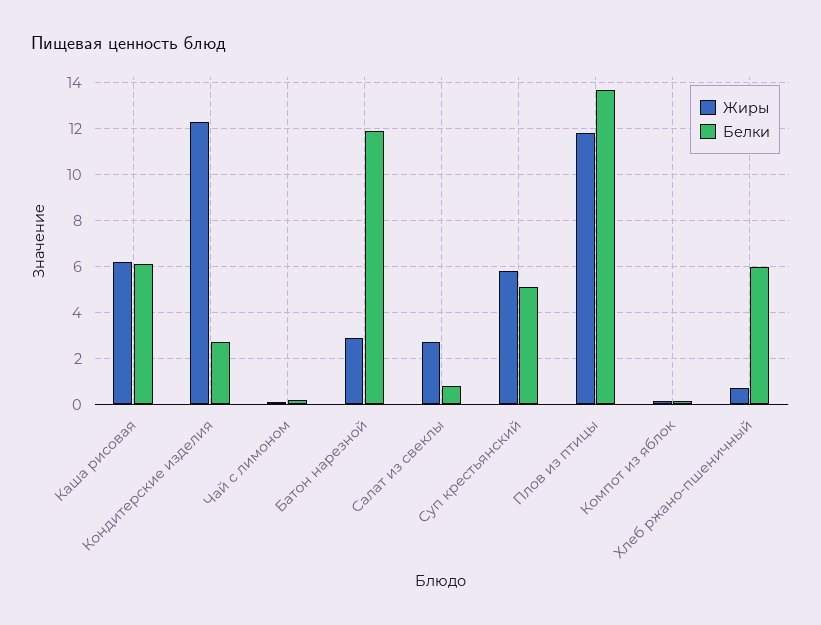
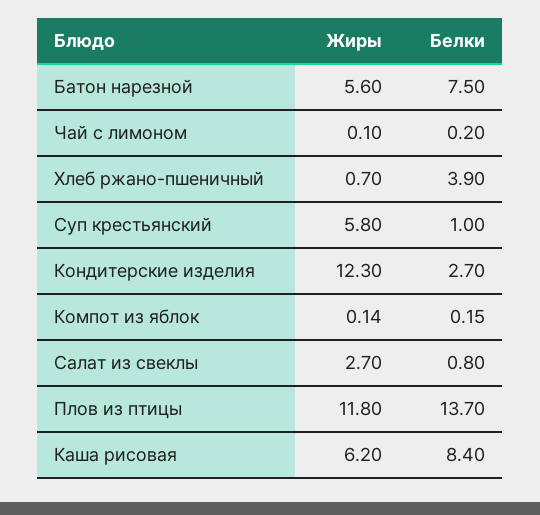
  {
    "Жиры": {
      "Каша рисовая": 6.2,
      "Кондитерские изделия": 12.3,
      "Чай с лимоном": 0.1,
-     "Батон нарезной": 3,
+     "Батон нарезной": 5.6,
      "Салат из свеклы": 2.7,
      "Суп крестьянский": 5.8,
      "Плов из птицы": 11.8,
      "Компот из яблок": 0.14,
      "Хлеб ржано-пшеничный": 0.7
    },
    "Белки": {
-     "Каша рисовая": 6,
+     "Каша рисовая": 8.4,
      "Кондитерские изделия": 2.7,
      "Чай с лимоном": 0.2,
-     "Батон нарезной": 12,
+     "Батон нарезной": 7.5,
      "Салат из свеклы": 0.8,
-     "Суп крестьянский": 5,
+     "Суп крестьянский": 1,
      "Плов из птицы": 13.7,
      "Компот из яблок": 0.15,
-     "Хлеб ржано-пшеничный": 6
+     "Хлеб ржано-пшеничный": 3.9
    }
  }

